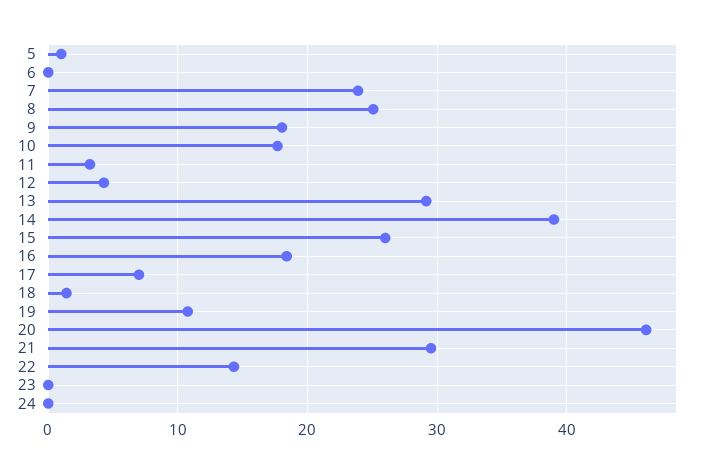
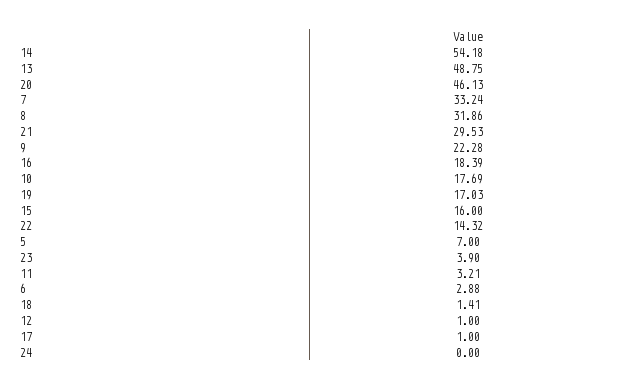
  {
-   "5": 1,
+   "5": 7,
-   "6": 0,
+   "6": 2.88,
-   "7": 24,
+   "7": 33.24,
-   "8": 25,
+   "8": 31.86,
-   "9": 18,
+   "9": 22.28,
    "10": 17.69,
    "11": 3.21,
-   "12": 4,
+   "12": 1,
-   "13": 29,
+   "13": 48.75,
-   "14": 39,
+   "14": 54.18,
-   "15": 26,
+   "15": 16,
    "16": 18.39,
-   "17": 7,
+   "17": 1,
    "18": 1.41,
-   "19": 11,
+   "19": 17.03,
    "20": 46.13,
    "21": 29.53,
    "22": 14.32,
-   "23": 0,
+   "23": 3.9,
    "24": 0
  }

